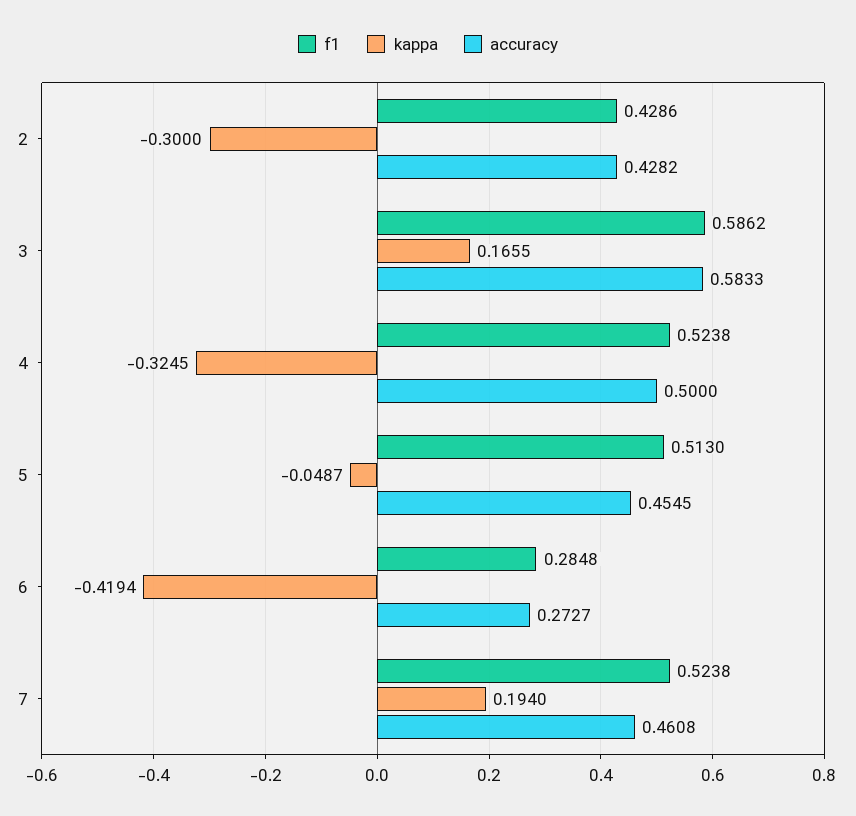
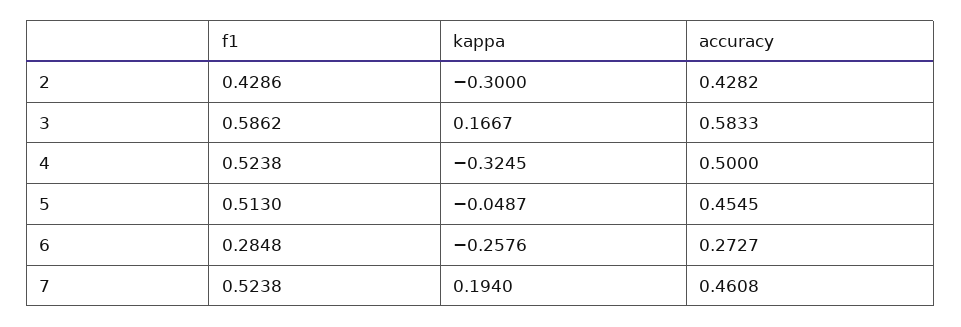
  {
    "f1": {
      "2": 0.4286,
      "3": 0.5862,
      "4": 0.5238,
      "5": 0.513,
      "6": 0.2848,
      "7": 0.5238
    },
    "kappa": {
      "2": -0.3,
-     "3": 0.1655,
+     "3": 0.1667,
      "4": -0.3245,
      "5": -0.0487,
-     "6": -0.4194,
+     "6": -0.2576,
      "7": 0.194
    },
    "accuracy": {
      "2": 0.4282,
      "3": 0.5833,
      "4": 0.5,
      "5": 0.4545,
      "6": 0.2727,
      "7": 0.4608
    }
  }

